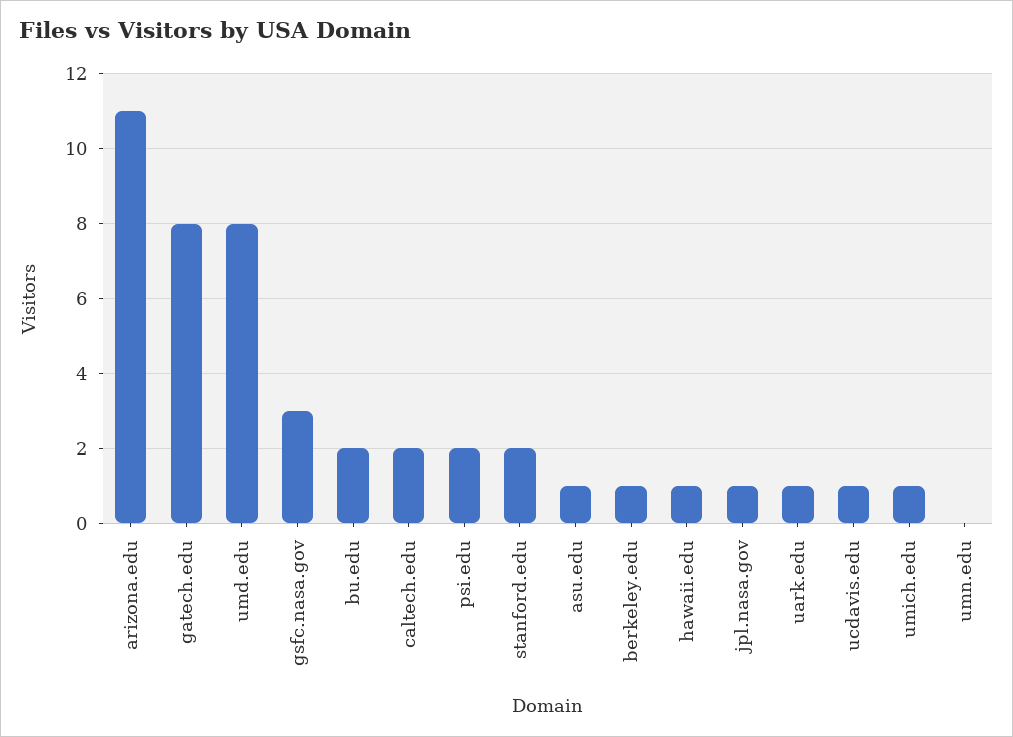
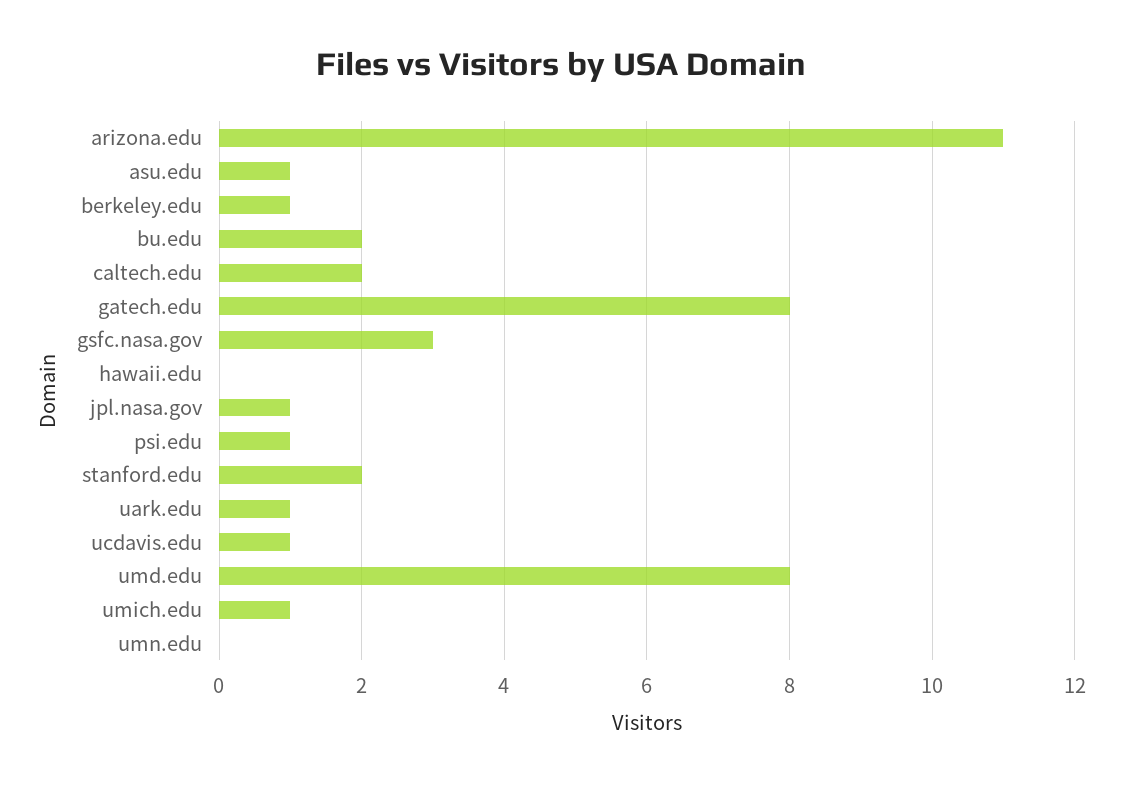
  {
    "arizona.edu": 11,
    "gatech.edu": 8,
    "umd.edu": 8,
    "gsfc.nasa.gov": 3,
    "bu.edu": 2,
    "caltech.edu": 2,
-   "psi.edu": 2,
+   "psi.edu": 1,
    "stanford.edu": 2,
    "asu.edu": 1,
    "berkeley.edu": 1,
-   "hawaii.edu": 1,
+   "hawaii.edu": 0,
    "jpl.nasa.gov": 1,
    "uark.edu": 1,
    "ucdavis.edu": 1,
    "umich.edu": 1,
    "umn.edu": 0
  }

